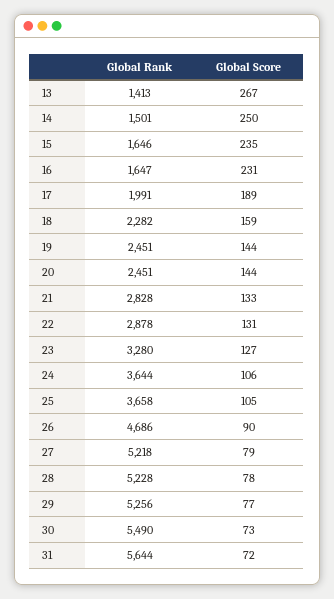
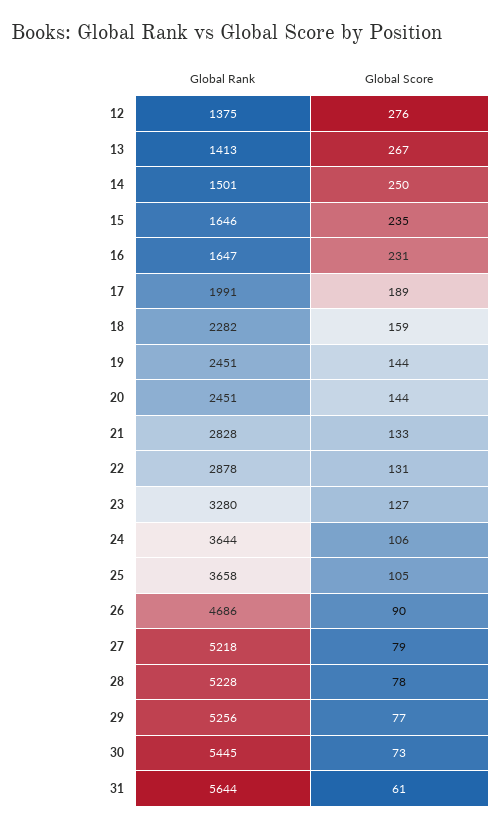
  {
    "Global Rank": {
      "13": 1413,
      "14": 1501,
      "15": 1646,
      "16": 1647,
      "17": 1991,
      "18": 2282,
      "19": 2451,
      "20": 2451,
      "21": 2828,
      "22": 2878,
      "23": 3280,
      "24": 3644,
      "25": 3658,
      "26": 4686,
      "27": 5218,
      "28": 5228,
      "29": 5256,
-     "30": 5490,
+     "30": 5445,
-     "31": 5644
+     "31": 5644,
+     "12": 1375
    },
    "Global Score": {
      "13": 267,
      "14": 250,
      "15": 235,
      "16": 231,
      "17": 189,
      "18": 159,
      "19": 144,
      "20": 144,
      "21": 133,
      "22": 131,
      "23": 127,
      "24": 106,
      "25": 105,
      "26": 90,
      "27": 79,
      "28": 78,
      "29": 77,
      "30": 73,
-     "31": 72
+     "31": 61,
+     "12": 276
    }
  }

